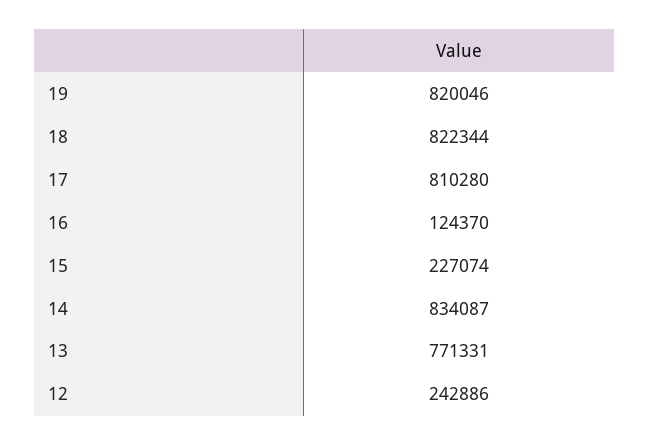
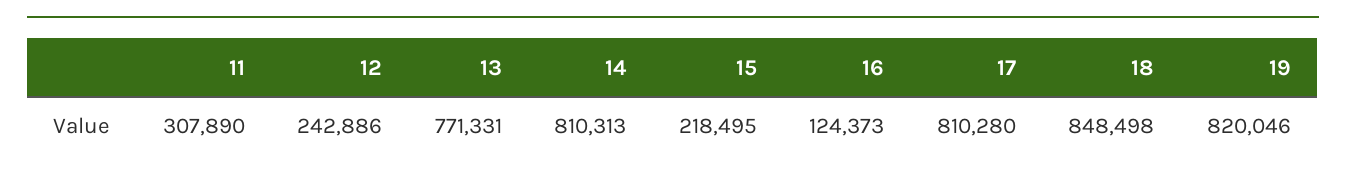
  {
    "19": 820046,
-   "18": 822344,
+   "18": 848498,
    "17": 810280,
-   "16": 124370,
+   "16": 124373,
-   "15": 227074,
+   "15": 218495,
-   "14": 834087,
+   "14": 810313,
    "13": 771331,
-   "12": 242886
+   "12": 242886,
+   "11": 307890
  }

